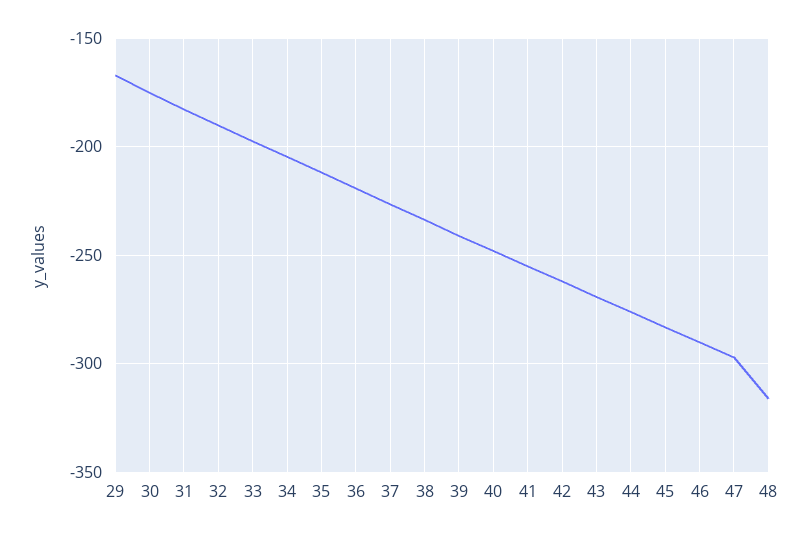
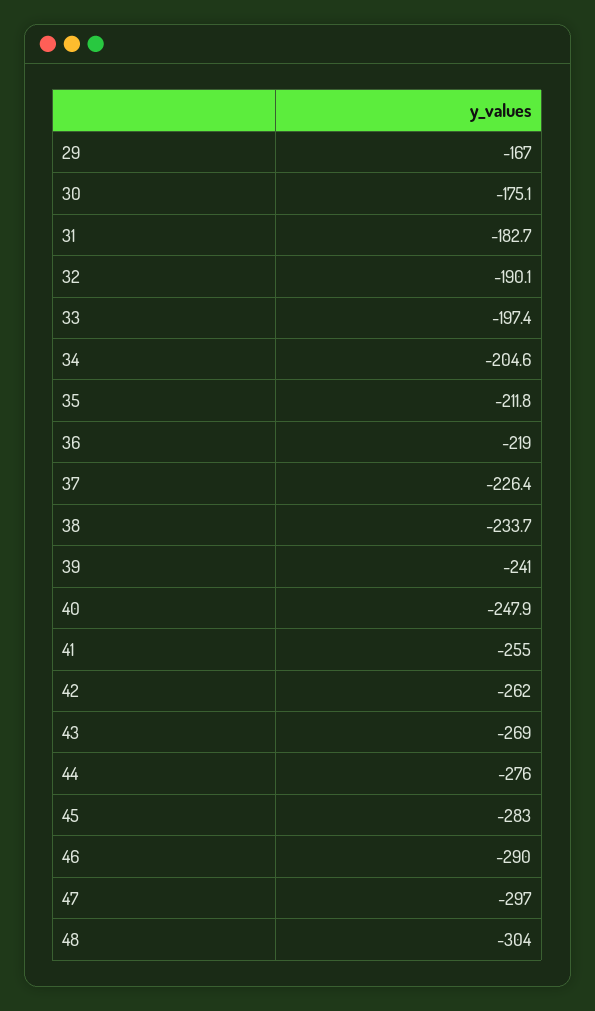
  {
    "29": -167,
    "30": -175.1,
    "31": -182.7,
    "32": -190.1,
    "33": -197.4,
    "34": -204.6,
    "35": -211.8,
    "36": -219,
    "37": -226.4,
    "38": -233.7,
    "39": -241,
    "40": -247.9,
    "41": -255,
    "42": -262,
    "43": -269,
    "44": -276,
    "45": -283,
    "46": -290,
    "47": -297,
-   "48": -315
+   "48": -304
  }

